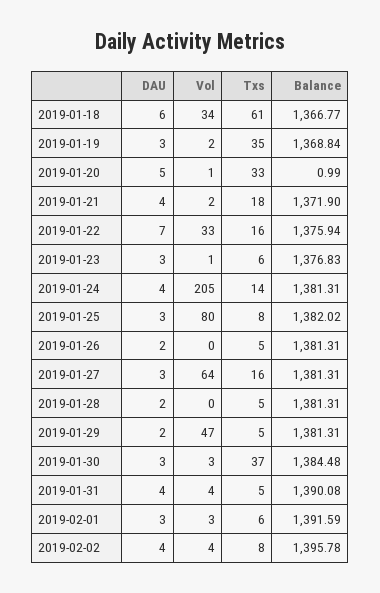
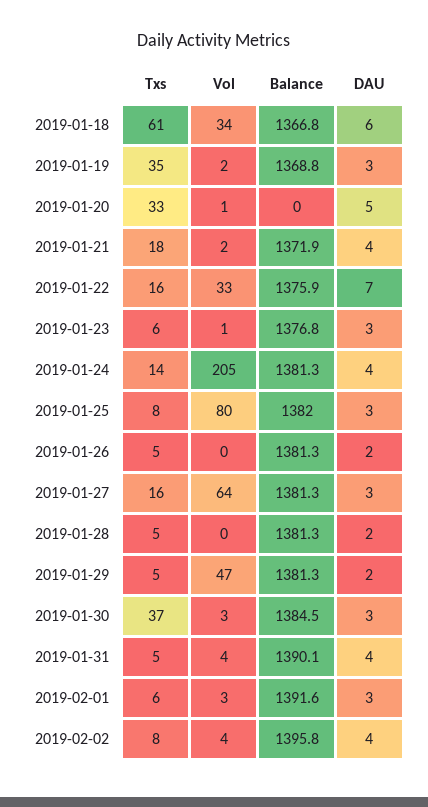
  {
    "DAU": {
      "2019-01-18": 6,
      "2019-01-19": 3,
      "2019-01-20": 5,
      "2019-01-21": 4,
      "2019-01-22": 7,
      "2019-01-23": 3,
      "2019-01-24": 4,
      "2019-01-25": 3,
      "2019-01-26": 2,
      "2019-01-27": 3,
      "2019-01-28": 2,
      "2019-01-29": 2,
      "2019-01-30": 3,
      "2019-01-31": 4,
      "2019-02-01": 3,
      "2019-02-02": 4
    },
    "Vol": {
      "2019-01-18": 34,
      "2019-01-19": 2,
      "2019-01-20": 1,
      "2019-01-21": 2,
      "2019-01-22": 33,
      "2019-01-23": 1,
      "2019-01-24": 205,
      "2019-01-25": 80,
      "2019-01-26": 0,
      "2019-01-27": 64,
      "2019-01-28": 0,
      "2019-01-29": 47,
      "2019-01-30": 3,
      "2019-01-31": 4,
      "2019-02-01": 3,
      "2019-02-02": 4
    },
    "Txs": {
      "2019-01-18": 61,
      "2019-01-19": 35,
      "2019-01-20": 33,
      "2019-01-21": 18,
      "2019-01-22": 16,
      "2019-01-23": 6,
      "2019-01-24": 14,
      "2019-01-25": 8,
      "2019-01-26": 5,
      "2019-01-27": 16,
      "2019-01-28": 5,
      "2019-01-29": 5,
      "2019-01-30": 37,
      "2019-01-31": 5,
      "2019-02-01": 6,
      "2019-02-02": 8
    },
    "Balance": {
      "2019-01-18": 1366.77,
      "2019-01-19": 1368.84,
-     "2019-01-20": 0.99,
+     "2019-01-20": 0,
      "2019-01-21": 1371.9,
      "2019-01-22": 1375.94,
      "2019-01-23": 1376.83,
      "2019-01-24": 1381.31,
      "2019-01-25": 1382.02,
      "2019-01-26": 1381.31,
      "2019-01-27": 1381.31,
      "2019-01-28": 1381.31,
      "2019-01-29": 1381.31,
      "2019-01-30": 1384.48,
      "2019-01-31": 1390.08,
      "2019-02-01": 1391.59,
      "2019-02-02": 1395.78
    }
  }

